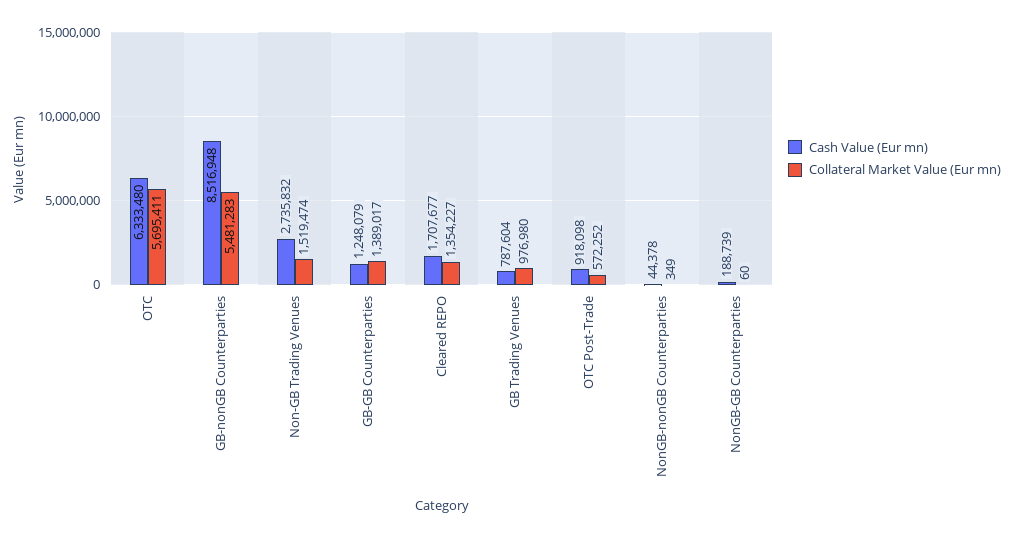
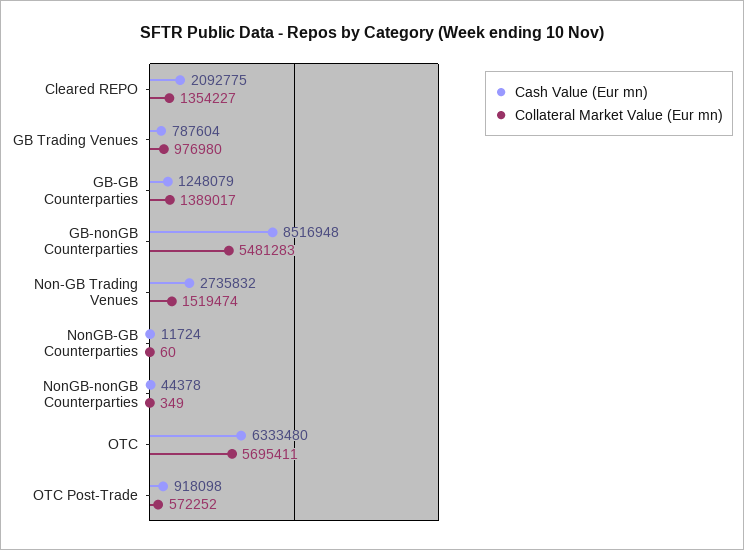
  {
    "Cash Value (Eur mn)": {
      "OTC": 6333480,
      "GB-nonGB Counterparties": 8516948,
      "Non-GB Trading Venues": 2735832,
      "GB-GB Counterparties": 1248079,
-     "Cleared REPO": 1707677,
+     "Cleared REPO": 2092775,
      "GB Trading Venues": 787604,
      "OTC Post-Trade": 918098,
      "NonGB-nonGB Counterparties": 44378,
-     "NonGB-GB Counterparties": 188739
+     "NonGB-GB Counterparties": 11724
    },
    "Collateral Market Value (Eur mn)": {
      "OTC": 5695411,
      "GB-nonGB Counterparties": 5481283,
      "Non-GB Trading Venues": 1519474,
      "GB-GB Counterparties": 1389017,
      "Cleared REPO": 1354227,
      "GB Trading Venues": 976980,
      "OTC Post-Trade": 572252,
      "NonGB-nonGB Counterparties": 349,
      "NonGB-GB Counterparties": 60
    }
  }

